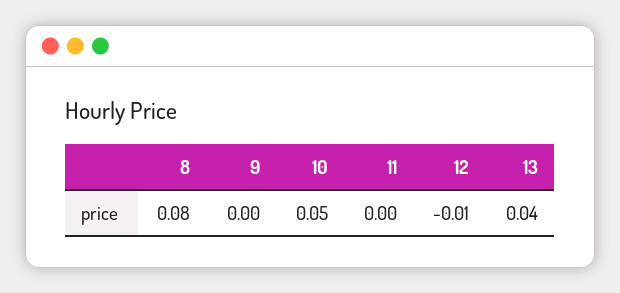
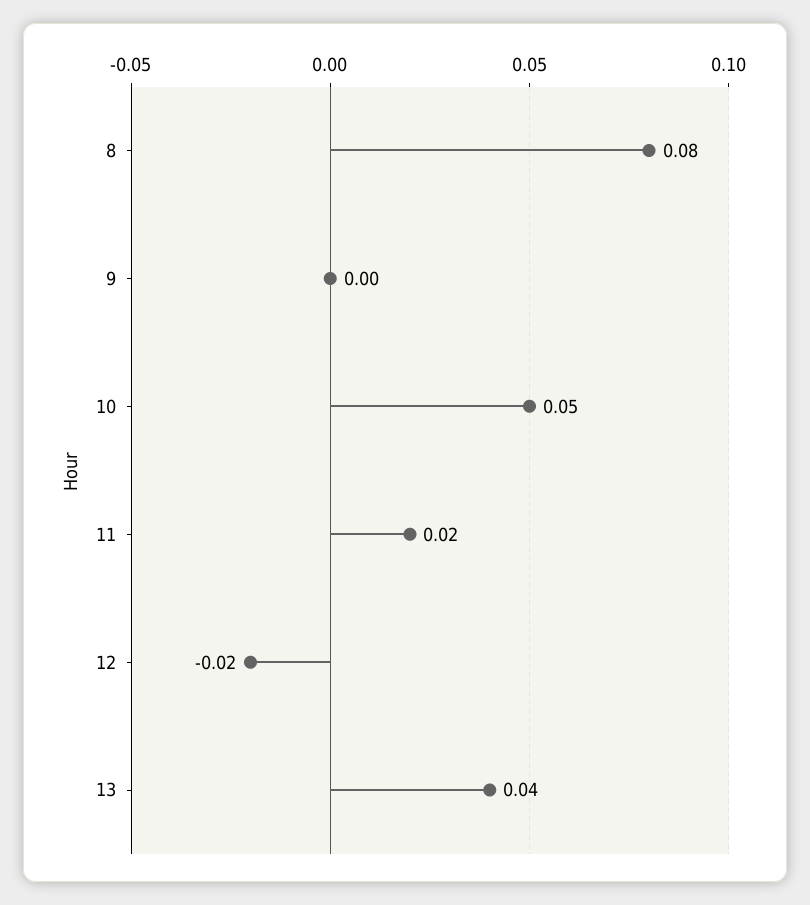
  {
    "8": 0.08,
    "9": 0,
    "10": 0.05,
-   "11": 0,
+   "11": 0.02,
-   "12": -0.01,
+   "12": -0.02,
    "13": 0.04
  }

